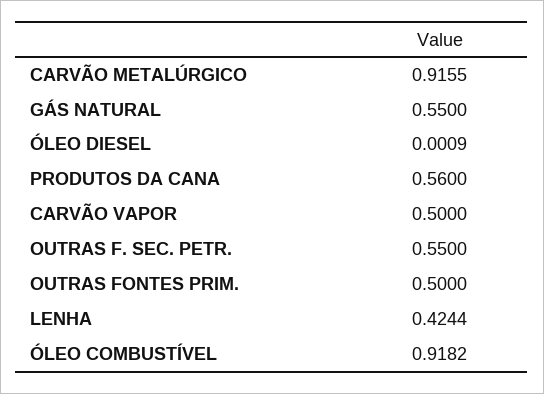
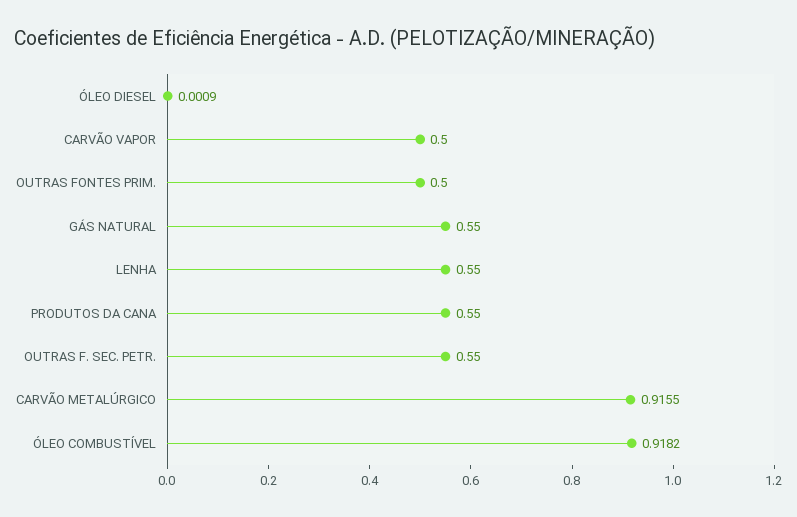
  {
    "CARVÃO METALÚRGICO": 0.9155,
    "GÁS NATURAL": 0.55,
    "ÓLEO DIESEL": 0.0009,
-   "PRODUTOS DA CANA": 0.56,
+   "PRODUTOS DA CANA": 0.55,
    "CARVÃO VAPOR": 0.5,
    "OUTRAS F. SEC. PETR.": 0.55,
    "OUTRAS FONTES PRIM.": 0.5,
-   "LENHA": 0.4244,
+   "LENHA": 0.55,
    "ÓLEO COMBUSTÍVEL": 0.9182
  }

